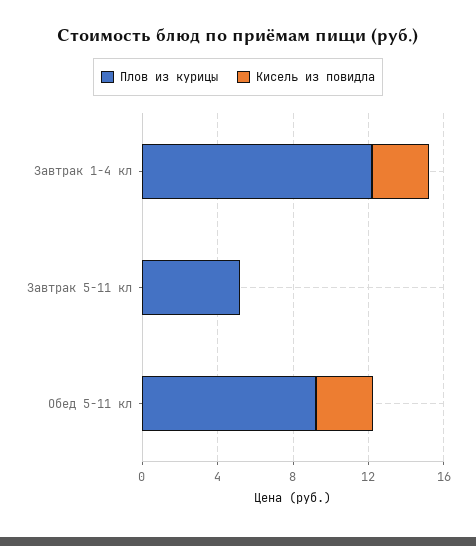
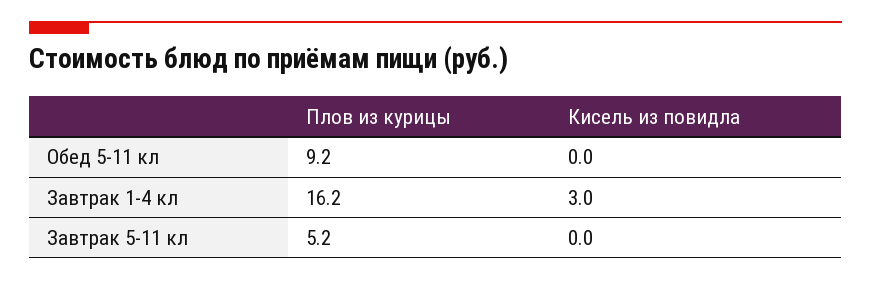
  {
    "Плов из курицы": {
-     "Завтрак 1-4 кл": 12,
+     "Завтрак 1-4 кл": 16.2,
      "Завтрак 5-11 кл": 5.2,
      "Обед 5-11 кл": 9.2
    },
    "Кисель из повидла": {
      "Завтрак 1-4 кл": 3,
      "Завтрак 5-11 кл": 0,
-     "Обед 5-11 кл": 3
+     "Обед 5-11 кл": 0
    }
  }

